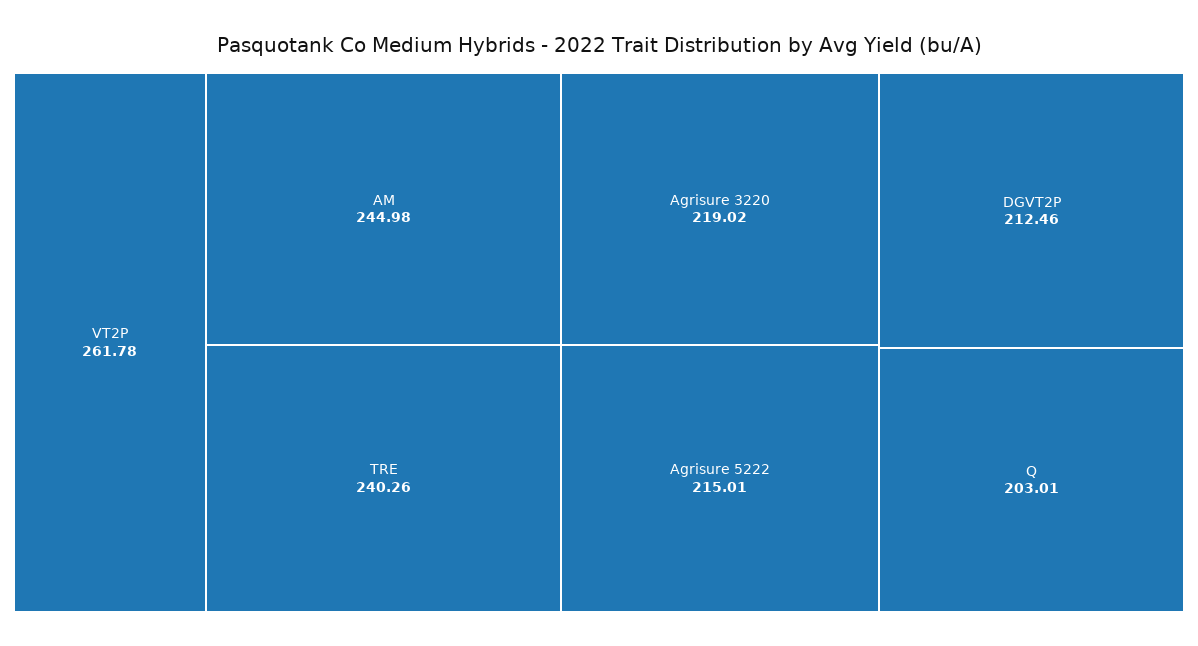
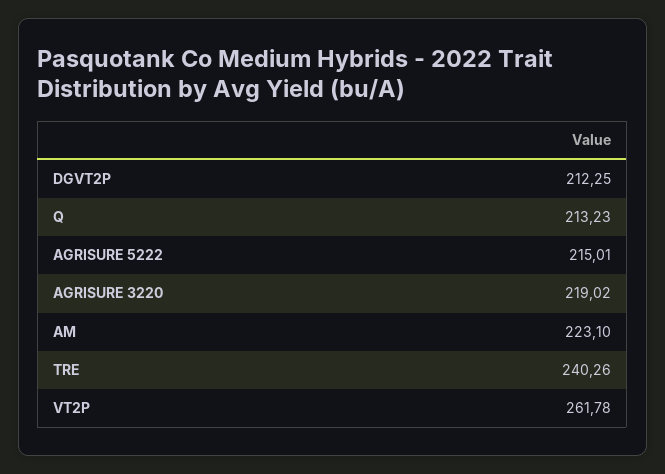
  {
    "VT2P": 261.78,
-   "AM": 244.98,
+   "AM": 223.1,
    "TRE": 240.26,
    "Agrisure 3220": 219.02,
    "Agrisure 5222": 215.01,
-   "DGVT2P": 212.46,
+   "DGVT2P": 212.25,
-   "Q": 203.01
+   "Q": 213.23
  }

